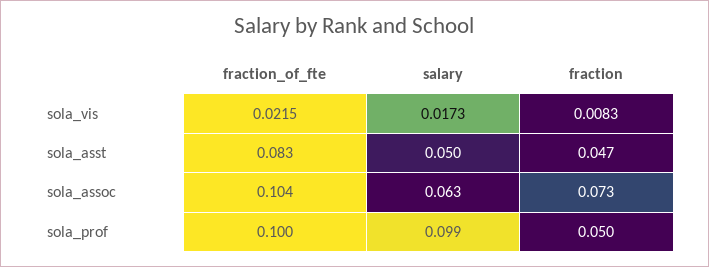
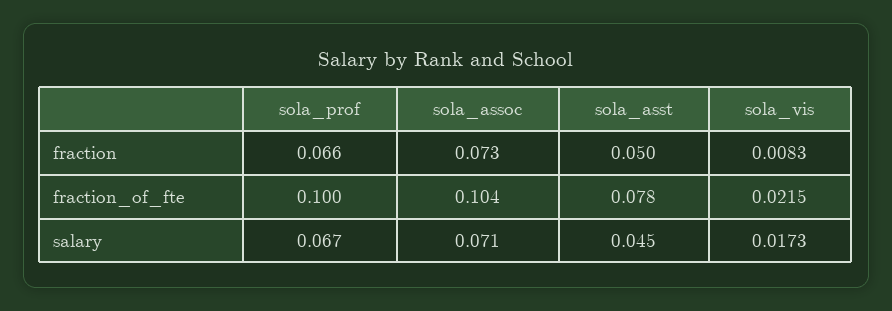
  {
    "fraction_of_fte": {
      "sola_vis": 0.0215,
-     "sola_asst": 0.083,
+     "sola_asst": 0.078,
      "sola_assoc": 0.104,
      "sola_prof": 0.1
    },
    "salary": {
      "sola_vis": 0.0173,
-     "sola_asst": 0.05,
+     "sola_asst": 0.045,
-     "sola_assoc": 0.063,
+     "sola_assoc": 0.071,
-     "sola_prof": 0.099
+     "sola_prof": 0.067
    },
    "fraction": {
      "sola_vis": 0.0083,
-     "sola_asst": 0.047,
+     "sola_asst": 0.05,
      "sola_assoc": 0.073,
-     "sola_prof": 0.05
+     "sola_prof": 0.066
    }
  }

